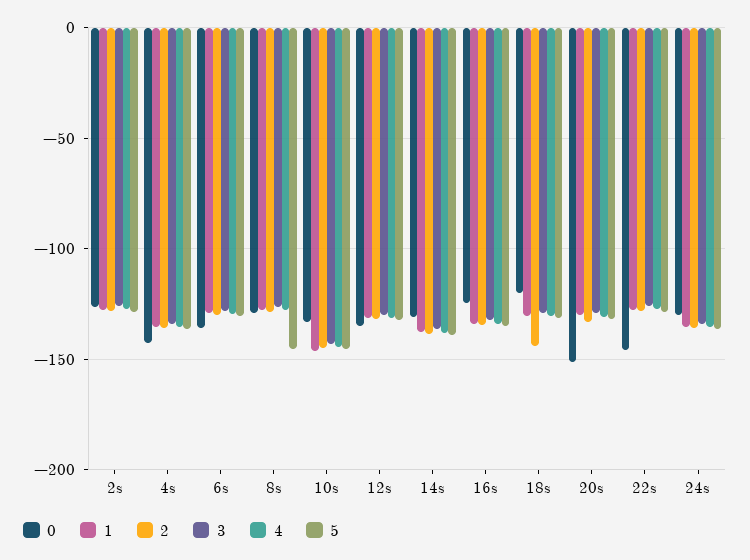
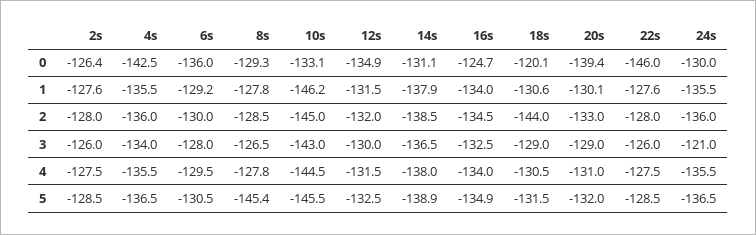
  {
    "0": {
      "2s": -126.4,
      "4s": -142.5,
      "6s": -136,
      "8s": -129.3,
      "10s": -133.1,
      "12s": -134.9,
      "14s": -131.1,
      "16s": -124.7,
      "18s": -120.1,
-     "20s": -150,
+     "20s": -139.4,
      "22s": -146,
      "24s": -130
    },
    "1": {
      "2s": -127.6,
      "4s": -135.5,
      "6s": -129.2,
      "8s": -127.8,
      "10s": -146.2,
      "12s": -131.5,
      "14s": -137.9,
      "16s": -134,
      "18s": -130.6,
      "20s": -130.1,
      "22s": -127.6,
      "24s": -135.5
    },
    "2": {
      "2s": -128,
      "4s": -136,
      "6s": -130,
      "8s": -128.5,
      "10s": -145,
      "12s": -132,
      "14s": -138.5,
      "16s": -134.5,
      "18s": -144,
      "20s": -133,
      "22s": -128,
      "24s": -136
    },
    "3": {
      "2s": -126,
      "4s": -134,
      "6s": -128,
      "8s": -126.5,
      "10s": -143,
      "12s": -130,
      "14s": -136.5,
      "16s": -132.5,
      "18s": -129,
      "20s": -129,
      "22s": -126,
-     "24s": -135
+     "24s": -121
    },
    "4": {
      "2s": -127.5,
      "4s": -135.5,
      "6s": -129.5,
      "8s": -127.8,
      "10s": -144.5,
      "12s": -131.5,
      "14s": -138,
      "16s": -134,
      "18s": -130.5,
      "20s": -131,
      "22s": -127.5,
      "24s": -135.5
    },
    "5": {
      "2s": -128.5,
      "4s": -136.5,
      "6s": -130.5,
      "8s": -145.4,
      "10s": -145.5,
      "12s": -132.5,
      "14s": -138.9,
      "16s": -134.9,
      "18s": -131.5,
      "20s": -132,
      "22s": -128.5,
      "24s": -136.5
    }
  }

